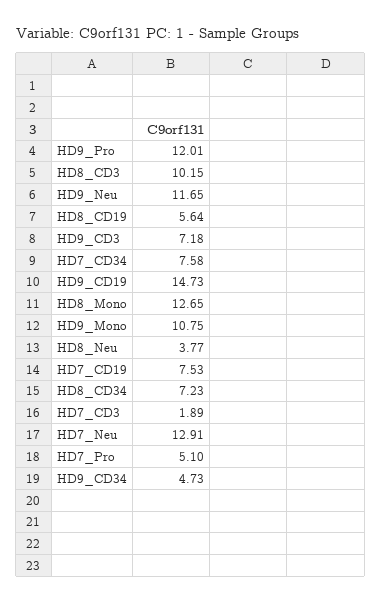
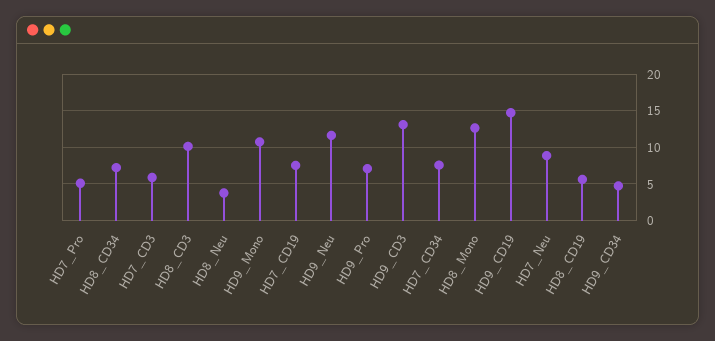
  {
-   "HD9_Pro": 12.01,
+   "HD9_Pro": 7,
    "HD8_CD3": 10.15,
    "HD9_Neu": 11.65,
    "HD8_CD19": 5.64,
-   "HD9_CD3": 7.18,
+   "HD9_CD3": 13,
    "HD7_CD34": 7.58,
    "HD9_CD19": 14.73,
    "HD8_Mono": 12.65,
    "HD9_Mono": 10.75,
    "HD8_Neu": 3.77,
    "HD7_CD19": 7.53,
    "HD8_CD34": 7.23,
-   "HD7_CD3": 1.89,
+   "HD7_CD3": 6,
-   "HD7_Neu": 12.91,
+   "HD7_Neu": 9,
    "HD7_Pro": 5.1,
    "HD9_CD34": 4.73
  }

